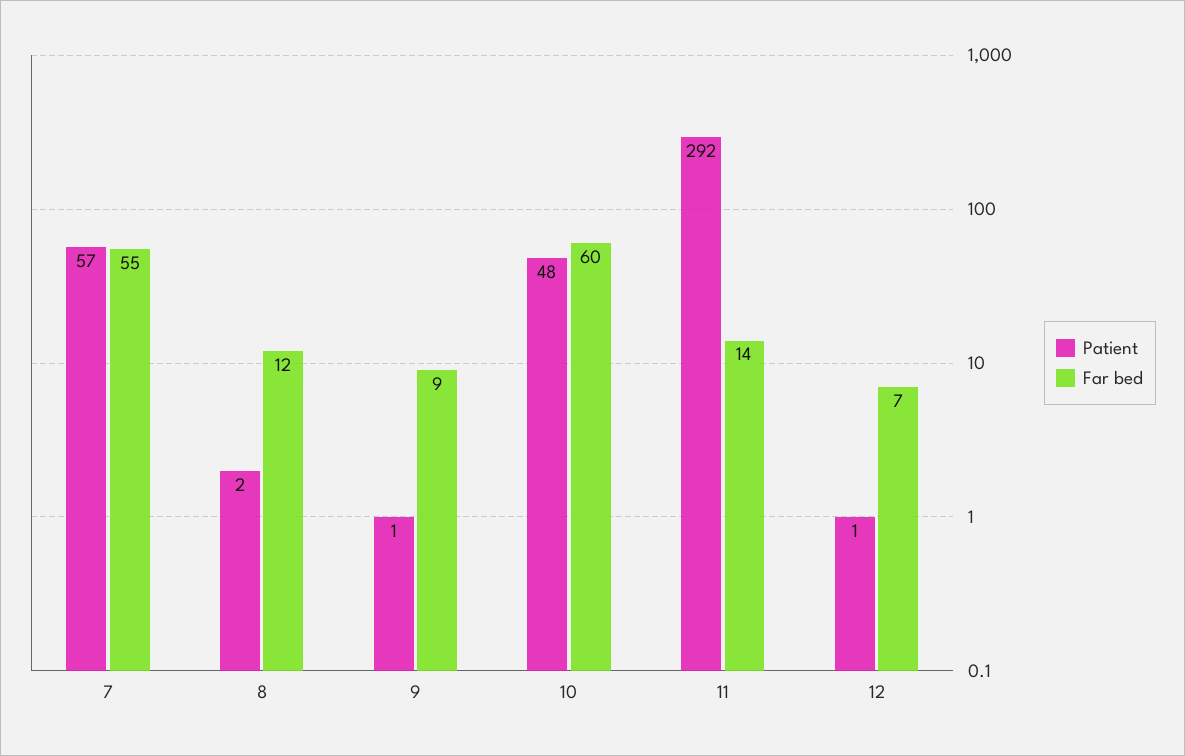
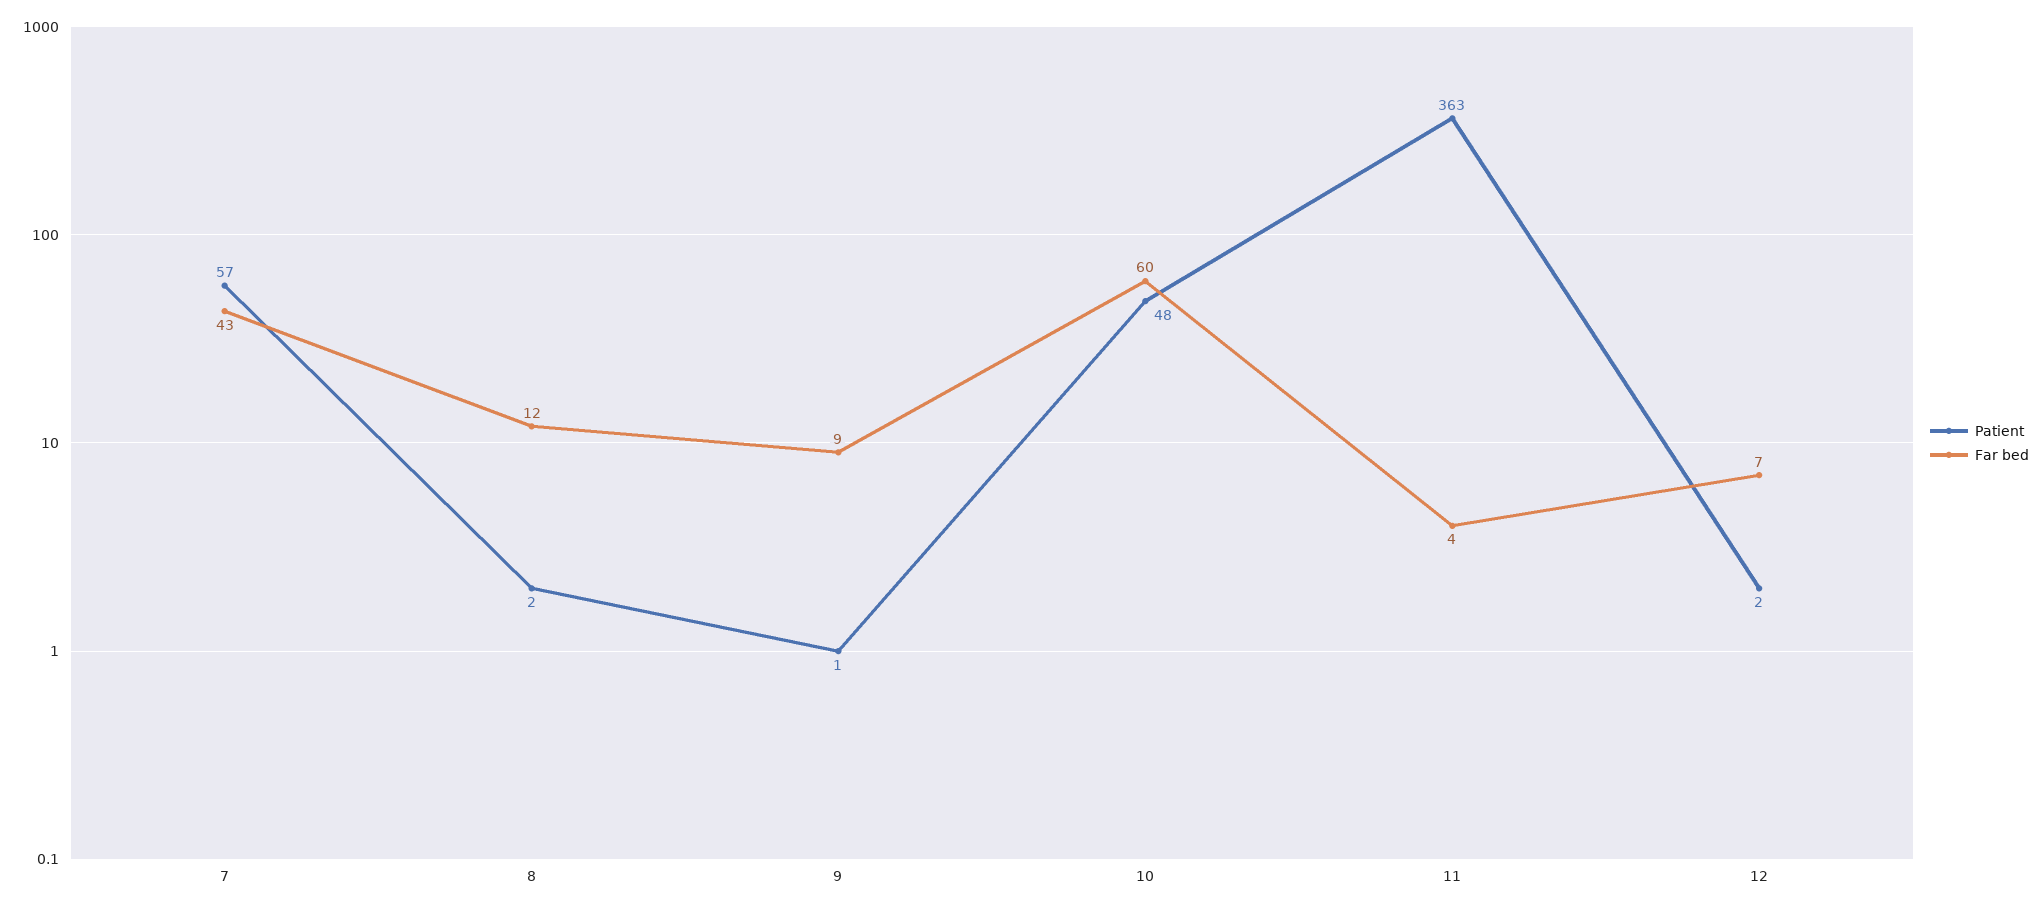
  {
    "Patient": {
      "7": 57,
      "8": 2,
      "9": 1,
      "10": 48,
-     "11": 292,
+     "11": 363,
-     "12": 1
+     "12": 2
    },
    "Far bed": {
-     "7": 55,
+     "7": 43,
      "8": 12,
      "9": 9,
      "10": 60,
-     "11": 14,
+     "11": 4,
      "12": 7
    }
  }

